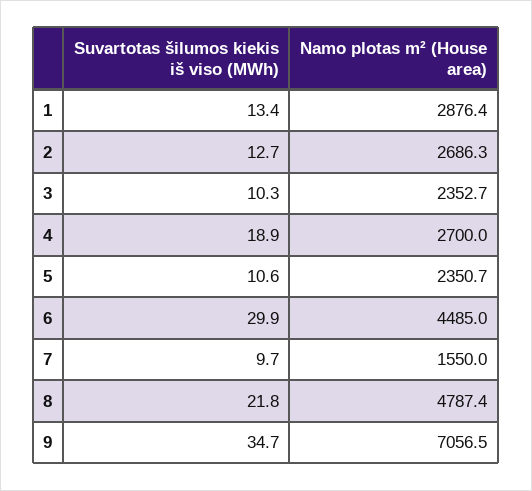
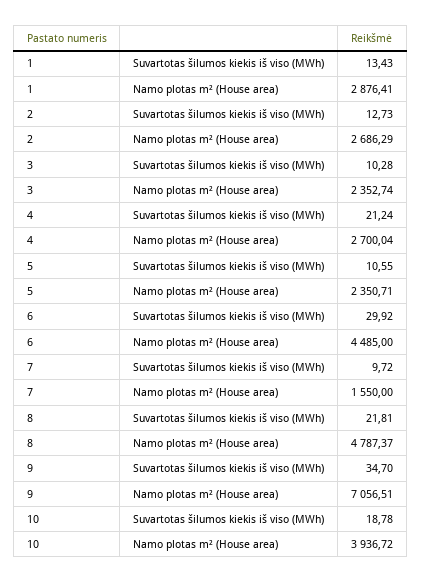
  {
    "Suvartotas šilumos kiekis iš viso (MWh)": {
      "1": 13.43,
      "2": 12.73,
      "3": 10.28,
-     "4": 18.9,
+     "4": 21.24,
      "5": 10.55,
      "6": 29.92,
      "7": 9.72,
      "8": 21.81,
-     "9": 34.7
+     "9": 34.7,
+     "10": 18.78
    },
    "Namo plotas m² (House area)": {
      "1": 2876.41,
      "2": 2686.29,
      "3": 2352.74,
      "4": 2700.04,
      "5": 2350.71,
      "6": 4485,
      "7": 1550,
      "8": 4787.37,
-     "9": 7056.51
+     "9": 7056.51,
+     "10": 3936.72
    }
  }

